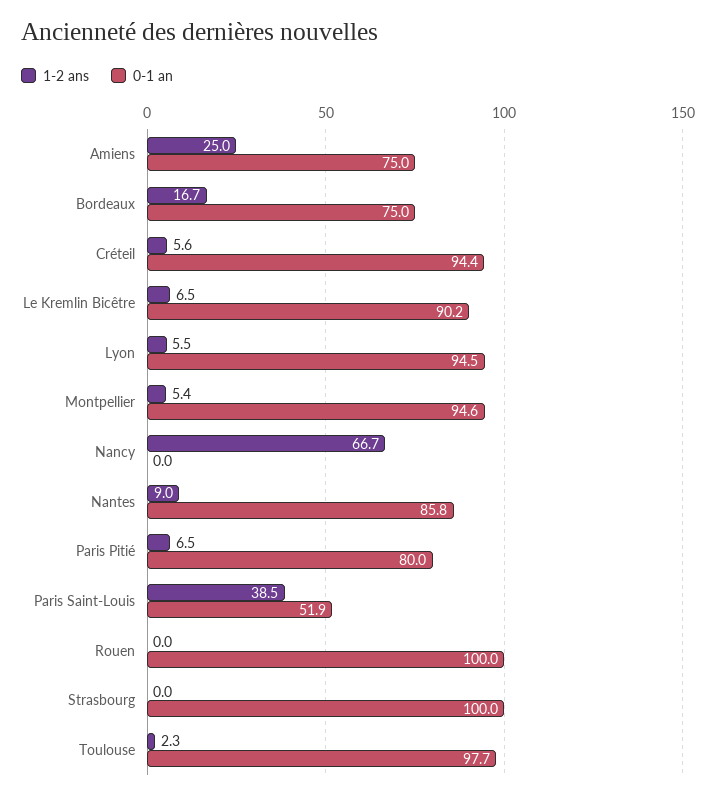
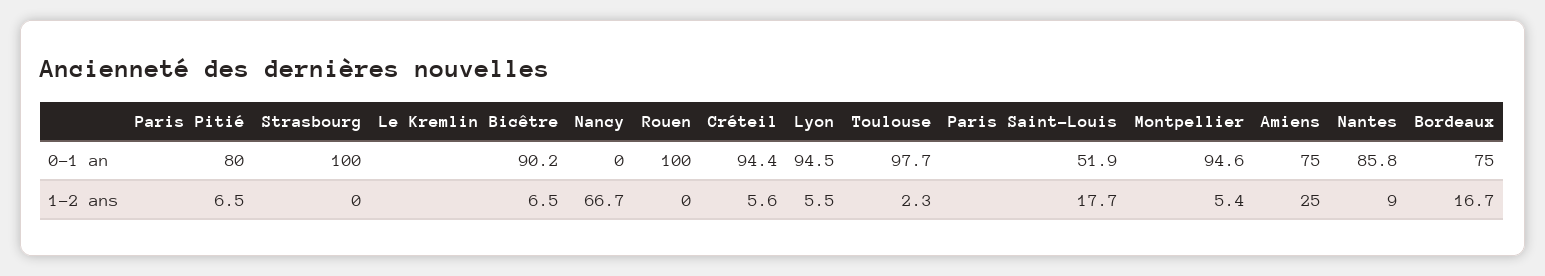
  {
    "1-2 ans": {
      "Amiens": 25,
      "Bordeaux": 16.7,
      "Créteil": 5.6,
      "Le Kremlin Bicêtre": 6.5,
      "Lyon": 5.5,
      "Montpellier": 5.4,
      "Nancy": 66.7,
      "Nantes": 9,
      "Paris Pitié": 6.5,
-     "Paris Saint-Louis": 38.5,
+     "Paris Saint-Louis": 17.7,
      "Rouen": 0,
      "Strasbourg": 0,
      "Toulouse": 2.3
    },
    "0-1 an": {
      "Amiens": 75,
      "Bordeaux": 75,
      "Créteil": 94.4,
      "Le Kremlin Bicêtre": 90.2,
      "Lyon": 94.5,
      "Montpellier": 94.6,
      "Nancy": 0,
      "Nantes": 85.8,
      "Paris Pitié": 80,
      "Paris Saint-Louis": 51.9,
      "Rouen": 100,
      "Strasbourg": 100,
      "Toulouse": 97.7
    }
  }

